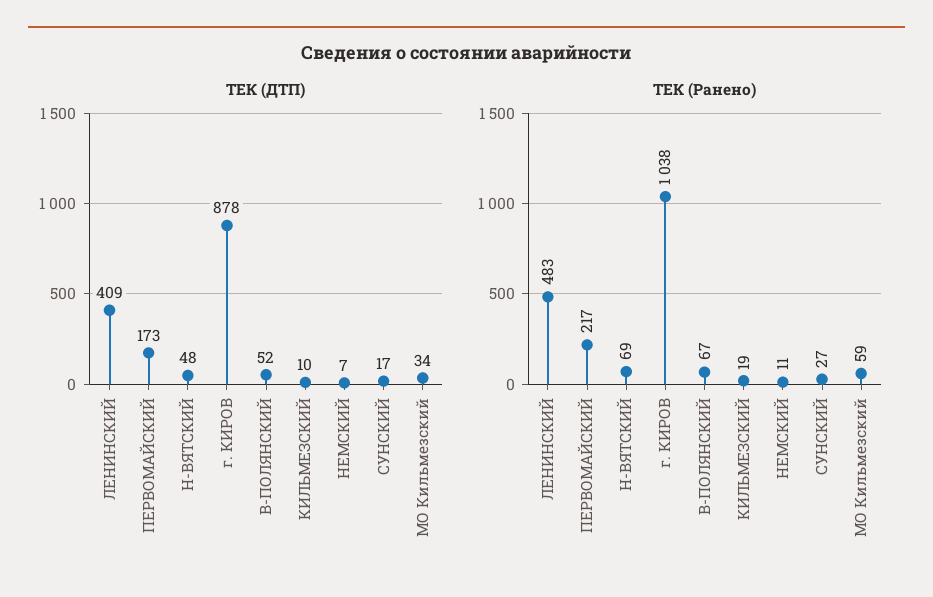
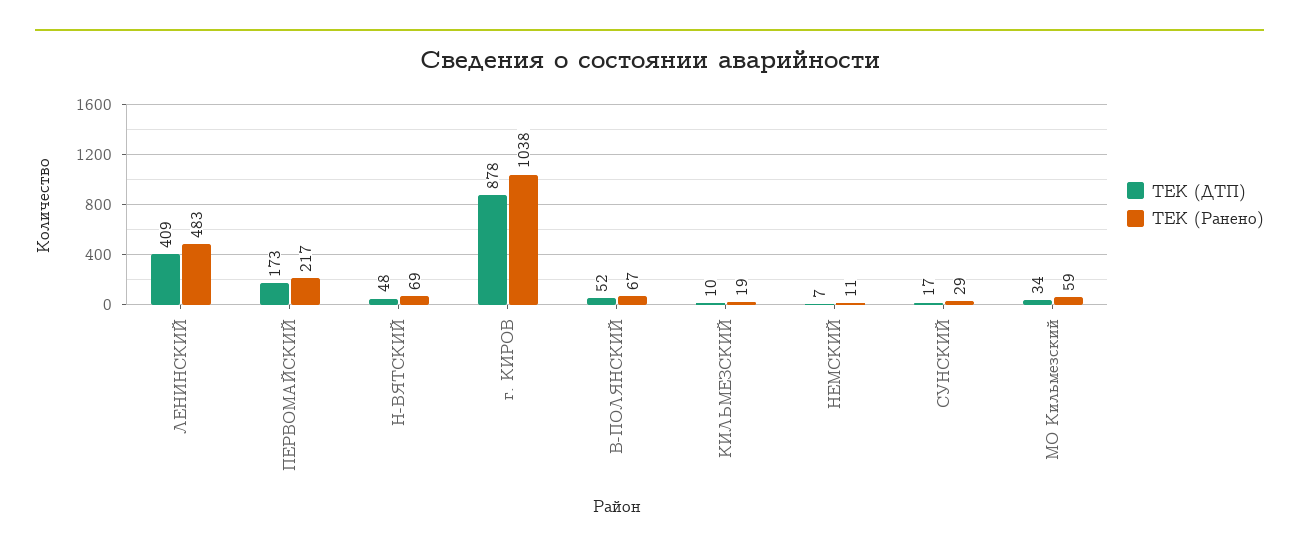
  {
    "ТЕК (ДТП)": {
      "ЛЕНИНСКИЙ": 409,
      "ПЕРВОМАЙСКИЙ": 173,
      "Н-ВЯТСКИЙ": 48,
      "г. КИРОВ": 878,
      "В-ПОЛЯНСКИЙ": 52,
      "КИЛЬМЕЗСКИЙ": 10,
      "НЕМСКИЙ": 7,
      "СУНСКИЙ": 17,
      "МО Кильмезский": 34
    },
    "ТЕК (Ранено)": {
      "ЛЕНИНСКИЙ": 483,
      "ПЕРВОМАЙСКИЙ": 217,
      "Н-ВЯТСКИЙ": 69,
      "г. КИРОВ": 1038,
      "В-ПОЛЯНСКИЙ": 67,
      "КИЛЬМЕЗСКИЙ": 19,
      "НЕМСКИЙ": 11,
-     "СУНСКИЙ": 27,
+     "СУНСКИЙ": 29,
      "МО Кильмезский": 59
    }
  }

